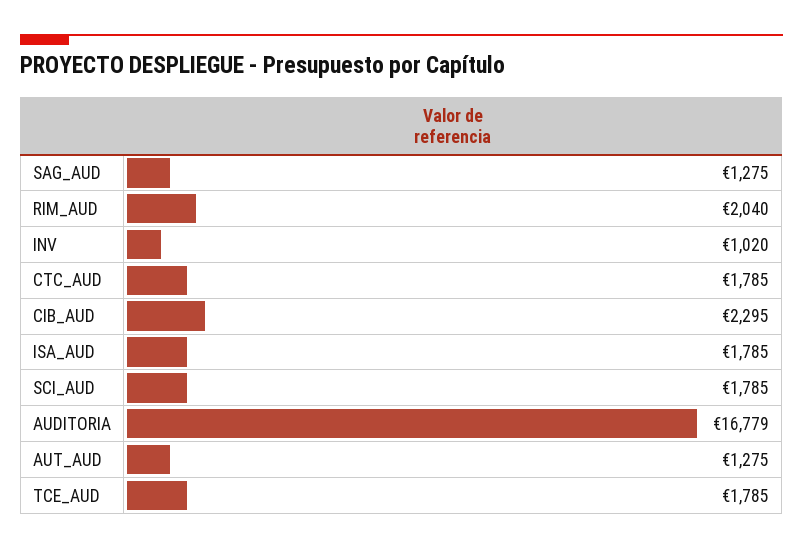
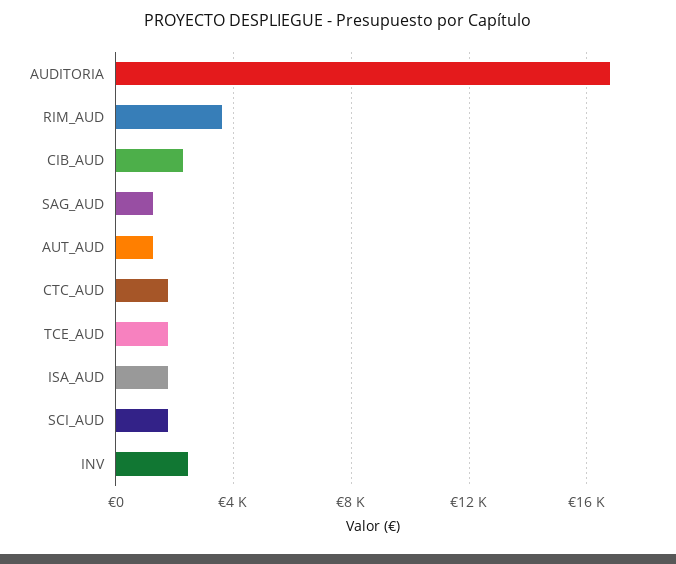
  {
    "SAG_AUD": 1275,
-   "RIM_AUD": 2040,
+   "RIM_AUD": 3500,
-   "INV": 1020,
+   "INV": 2500,
    "CTC_AUD": 1785,
    "CIB_AUD": 2295,
    "ISA_AUD": 1785,
    "SCI_AUD": 1785,
    "AUDITORIA": 16779,
    "AUT_AUD": 1275,
    "TCE_AUD": 1785
  }

